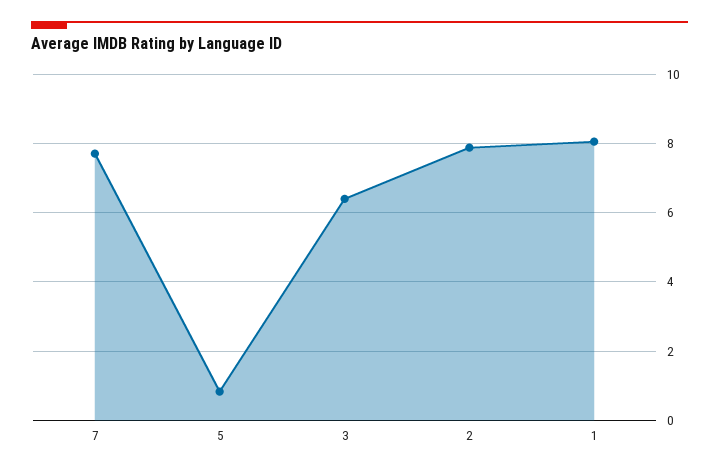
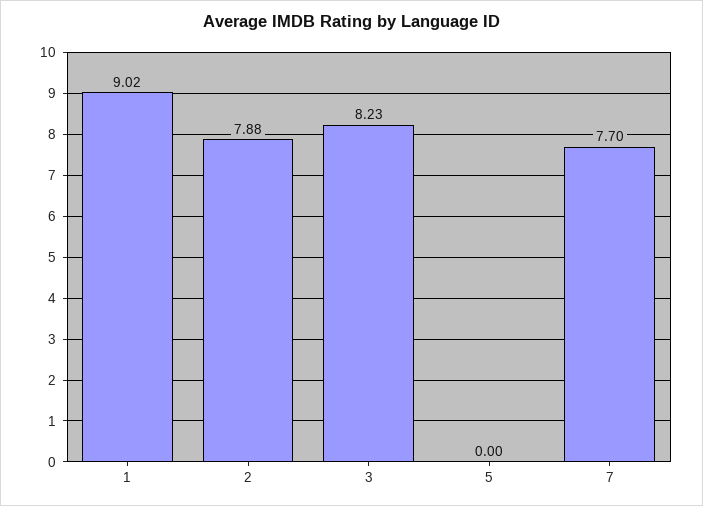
  {
    "7": 7.7,
-   "5": 0.8,
+   "5": 0,
-   "3": 6.4,
+   "3": 8.23,
    "2": 7.88,
-   "1": 8
+   "1": 9.02
  }

